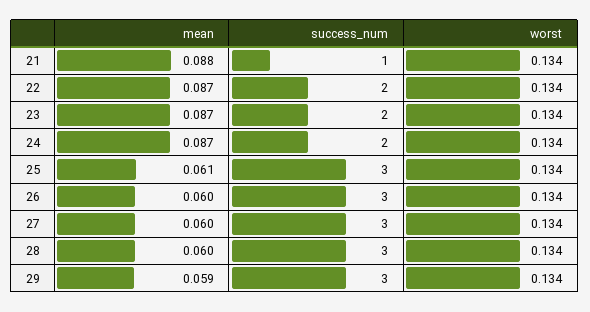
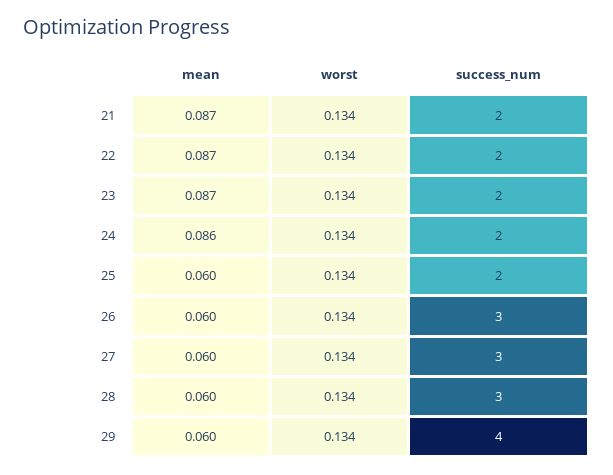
  {
    "mean": {
-     "21": 0.088,
+     "21": 0.087,
      "22": 0.087,
      "23": 0.087,
-     "24": 0.087,
+     "24": 0.086,
-     "25": 0.061,
+     "25": 0.06,
      "26": 0.06,
      "27": 0.06,
      "28": 0.06,
-     "29": 0.059
+     "29": 0.06
    },
    "success_num": {
-     "21": 1,
+     "21": 2,
      "22": 2,
      "23": 2,
      "24": 2,
-     "25": 3,
+     "25": 2,
      "26": 3,
      "27": 3,
      "28": 3,
-     "29": 3
+     "29": 4
    },
    "worst": {
      "21": 0.134,
      "22": 0.134,
      "23": 0.134,
      "24": 0.134,
      "25": 0.134,
      "26": 0.134,
      "27": 0.134,
      "28": 0.134,
      "29": 0.134
    }
  }

